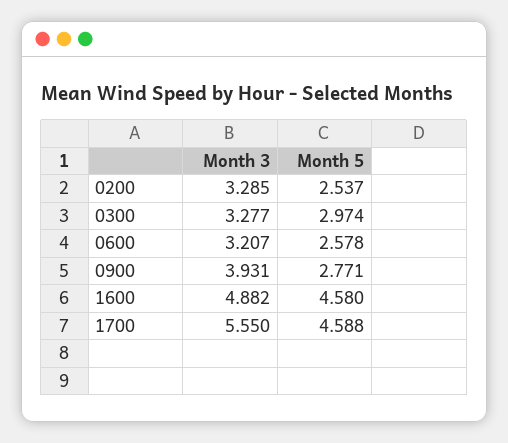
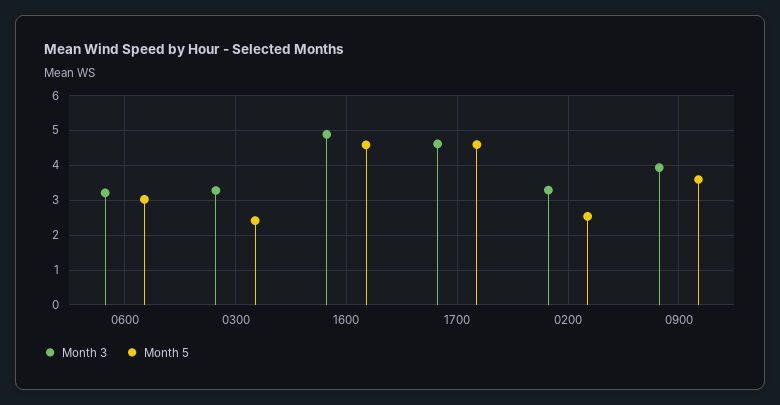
  {
    "Month 3": {
      "0200": 3.285,
      "0300": 3.277,
      "0600": 3.207,
      "0900": 3.931,
      "1600": 4.882,
-     "1700": 5.55
+     "1700": 4.6
    },
    "Month 5": {
      "0200": 2.537,
-     "0300": 2.974,
+     "0300": 2.4,
-     "0600": 2.578,
+     "0600": 3,
-     "0900": 2.771,
+     "0900": 3.6,
      "1600": 4.58,
      "1700": 4.588
    }
  }

